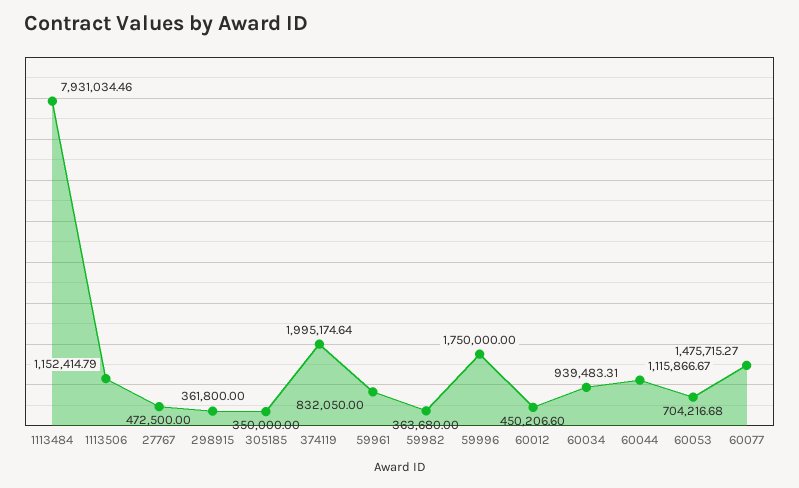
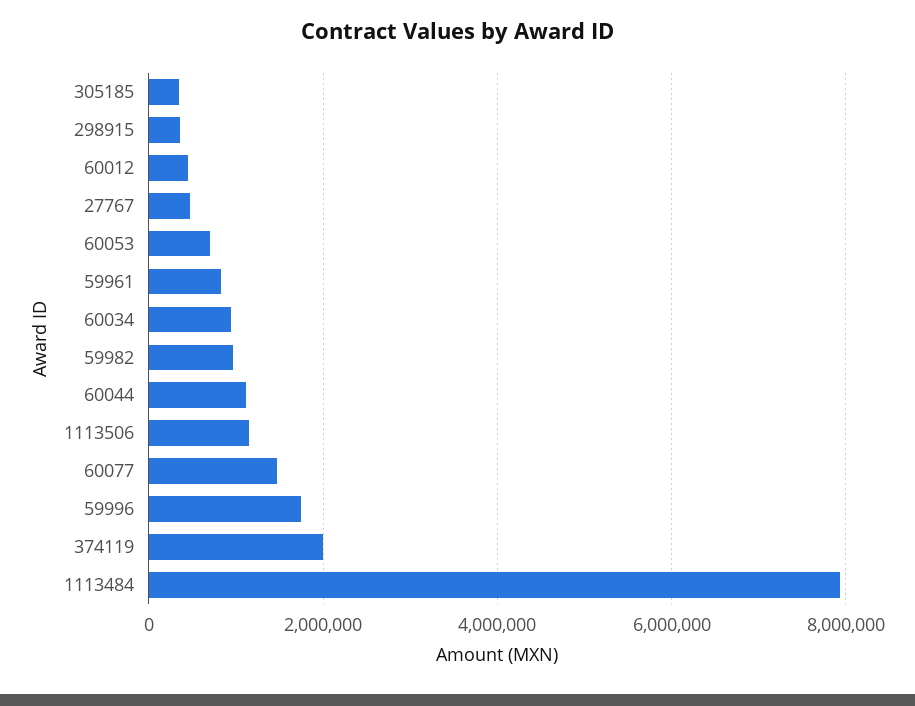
  {
    "1113484": 7931034.46,
    "1113506": 1152414.79,
    "27767": 472500,
    "298915": 361800,
    "305185": 350000,
    "374119": 1995174.64,
    "59961": 832050,
-   "59982": 363680,
+   "59982": 1000000,
    "59996": 1750000,
    "60012": 450206.6,
    "60034": 939483.31,
    "60044": 1115866.67,
    "60053": 704216.68,
    "60077": 1475715.27
  }

